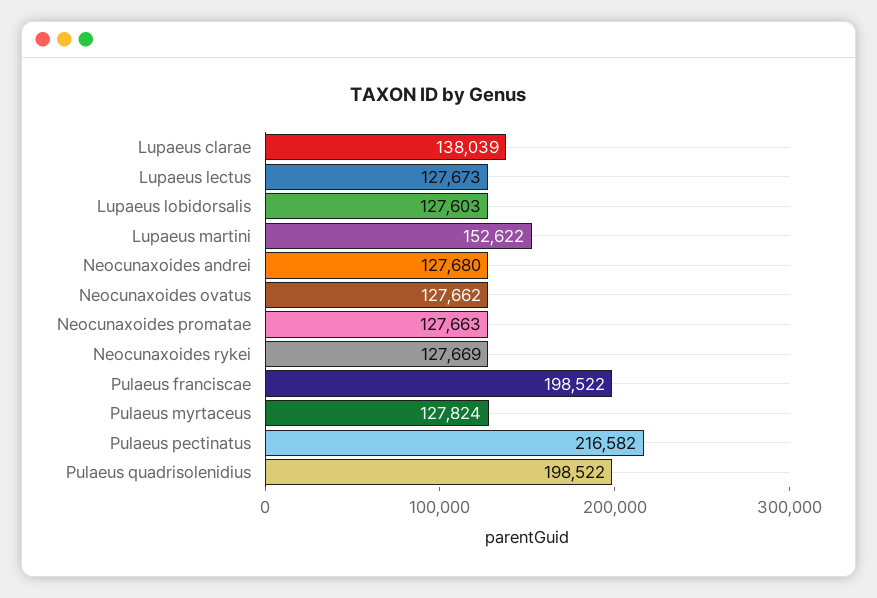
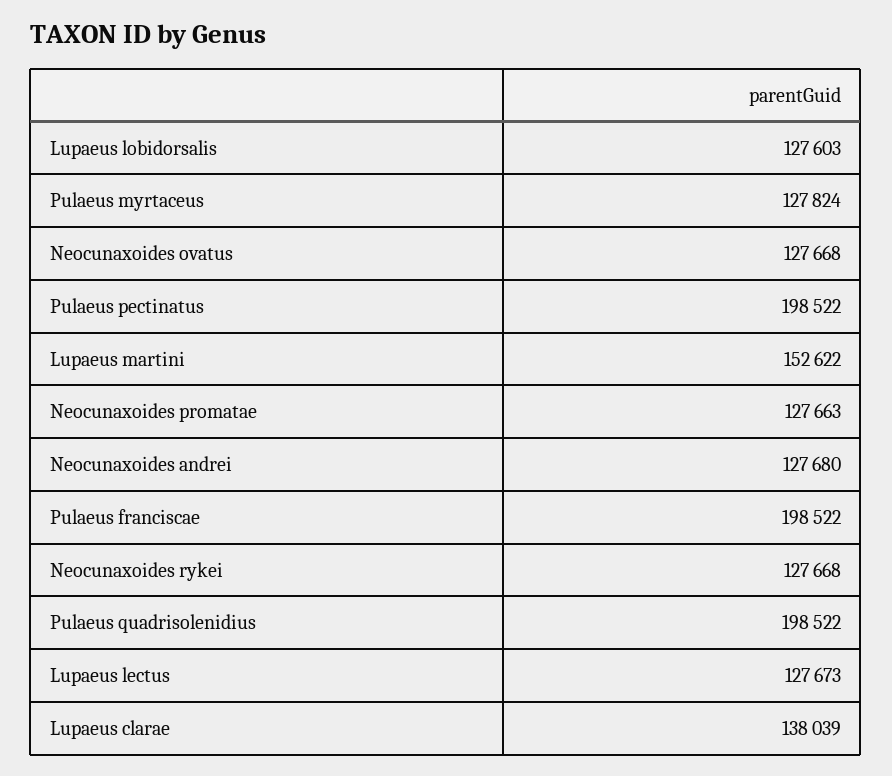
  {
    "Lupaeus clarae": 138039,
    "Lupaeus lectus": 127673,
    "Lupaeus lobidorsalis": 127603,
    "Lupaeus martini": 152622,
    "Neocunaxoides andrei": 127680,
-   "Neocunaxoides ovatus": 127662,
+   "Neocunaxoides ovatus": 127668,
    "Neocunaxoides promatae": 127663,
-   "Neocunaxoides rykei": 127669,
+   "Neocunaxoides rykei": 127668,
    "Pulaeus franciscae": 198522,
    "Pulaeus myrtaceus": 127824,
-   "Pulaeus pectinatus": 216582,
+   "Pulaeus pectinatus": 198522,
    "Pulaeus quadrisolenidius": 198522
  }

